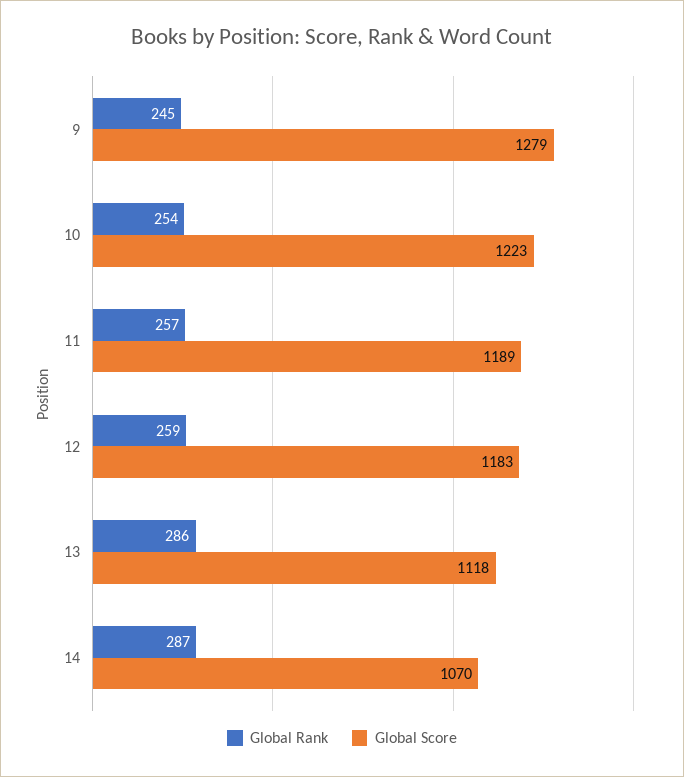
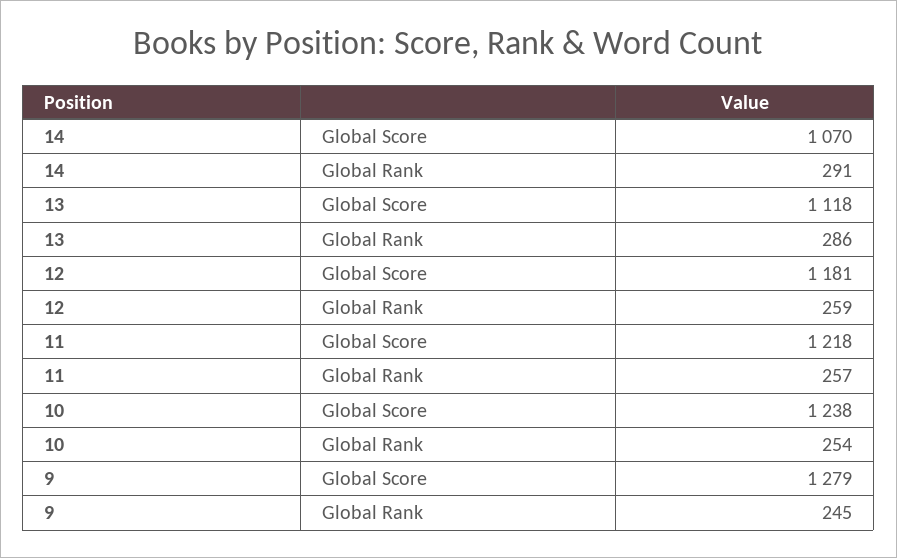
  {
    "Global Rank": {
      "9": 245,
      "10": 254,
      "11": 257,
      "12": 259,
      "13": 286,
-     "14": 287
+     "14": 291
    },
    "Global Score": {
      "9": 1279,
-     "10": 1223,
+     "10": 1238,
-     "11": 1189,
+     "11": 1218,
-     "12": 1183,
+     "12": 1181,
      "13": 1118,
      "14": 1070
    }
  }

